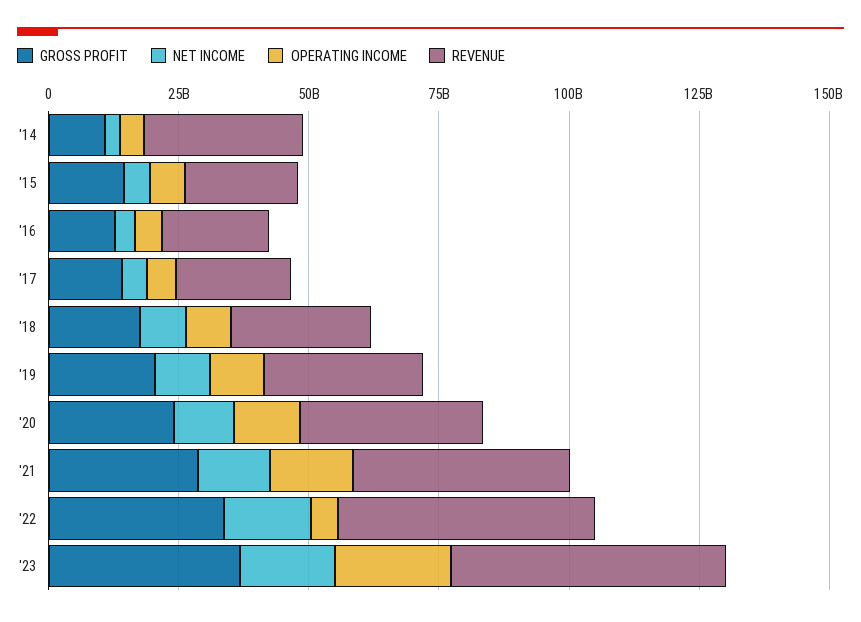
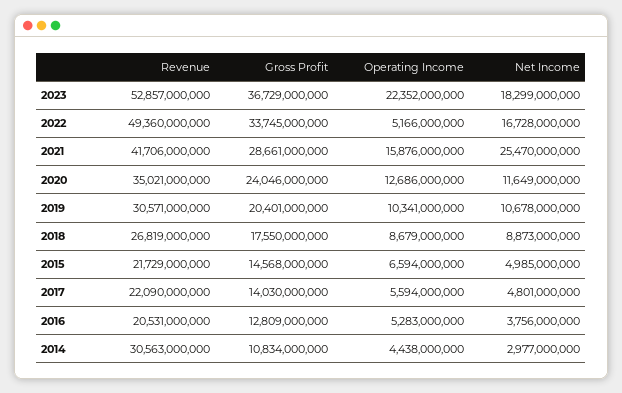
  {
    "GROSS PROFIT": {
      "'14": 10834000000,
      "'15": 14568000000,
      "'16": 12809000000,
      "'17": 14030000000,
      "'18": 17550000000,
      "'19": 20401000000,
      "'20": 24046000000,
      "'21": 28661000000,
      "'22": 33745000000,
      "'23": 36729000000
    },
    "NET INCOME": {
      "'14": 2977000000,
      "'15": 4985000000,
      "'16": 3756000000,
      "'17": 4801000000,
      "'18": 8873000000,
      "'19": 10678000000,
      "'20": 11649000000,
-     "'21": 15000000000,
+     "'21": 25470000000,
      "'22": 16728000000,
      "'23": 18299000000
    },
    "OPERATING INCOME": {
      "'14": 4438000000,
      "'15": 6594000000,
      "'16": 5283000000,
      "'17": 5594000000,
      "'18": 8679000000,
      "'19": 10341000000,
      "'20": 12686000000,
      "'21": 15876000000,
      "'22": 5166000000,
      "'23": 22352000000
    },
    "REVENUE": {
      "'14": 30563000000,
      "'15": 21729000000,
      "'16": 20531000000,
      "'17": 22090000000,
      "'18": 26819000000,
      "'19": 30571000000,
      "'20": 35021000000,
      "'21": 41706000000,
      "'22": 49360000000,
      "'23": 52857000000
    }
  }

